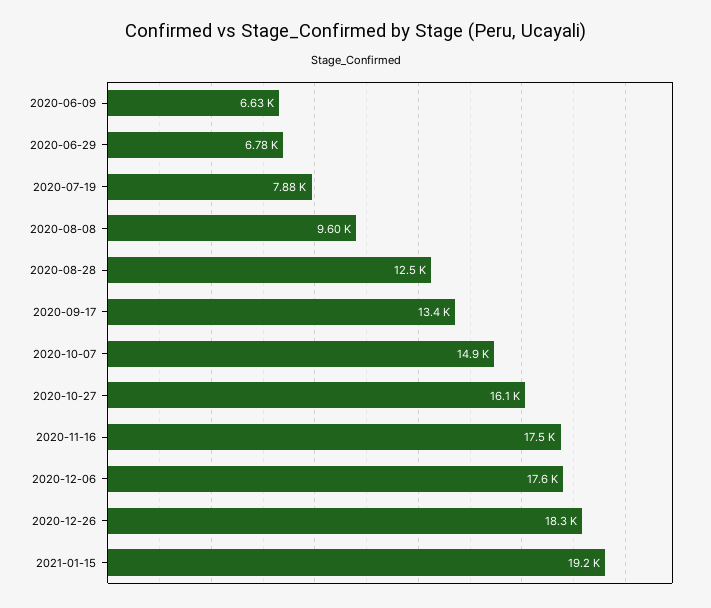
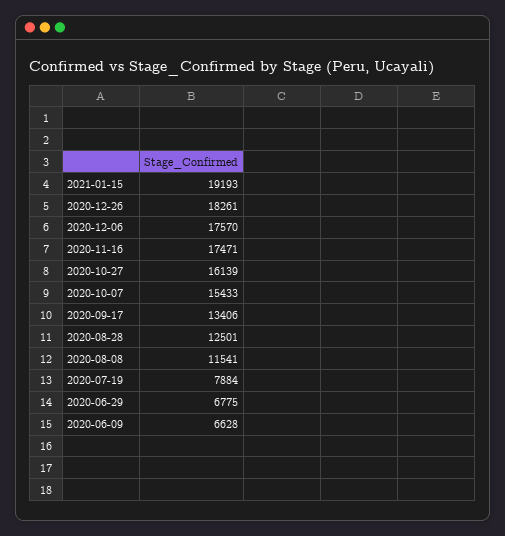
  {
    "2020-06-09": 6628,
    "2020-06-29": 6775,
    "2020-07-19": 7884,
-   "2020-08-08": 9600,
+   "2020-08-08": 11541,
    "2020-08-28": 12501,
    "2020-09-17": 13406,
-   "2020-10-07": 14900,
+   "2020-10-07": 15433,
    "2020-10-27": 16139,
    "2020-11-16": 17471,
    "2020-12-06": 17570,
    "2020-12-26": 18261,
    "2021-01-15": 19193
  }

